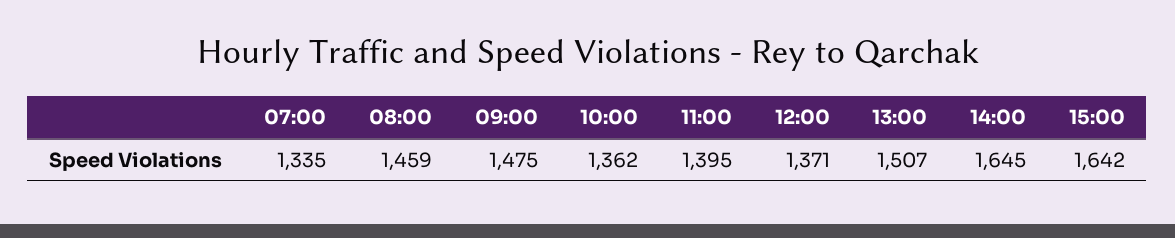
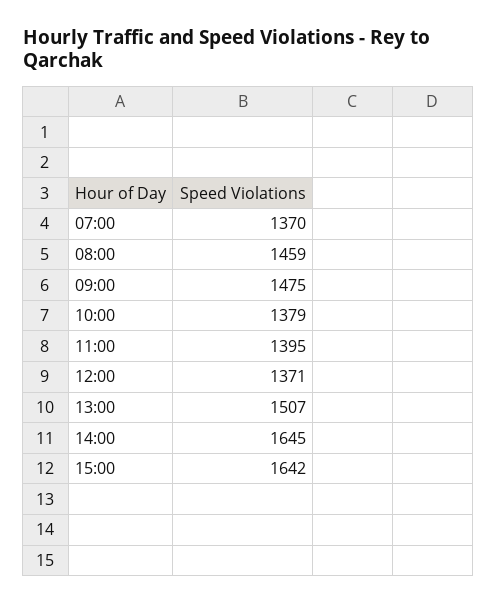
  {
-   "07:00": 1335,
+   "07:00": 1370,
    "08:00": 1459,
    "09:00": 1475,
-   "10:00": 1362,
+   "10:00": 1379,
    "11:00": 1395,
    "12:00": 1371,
    "13:00": 1507,
    "14:00": 1645,
    "15:00": 1642
  }

